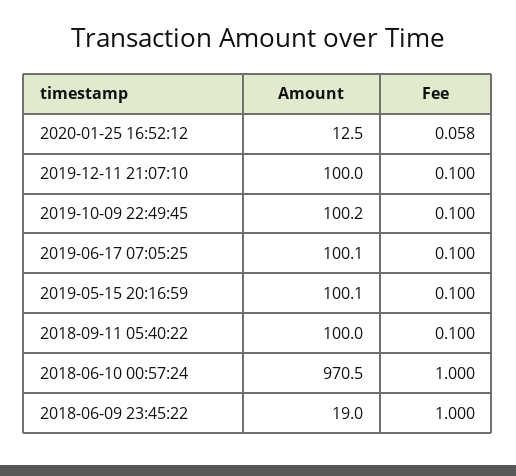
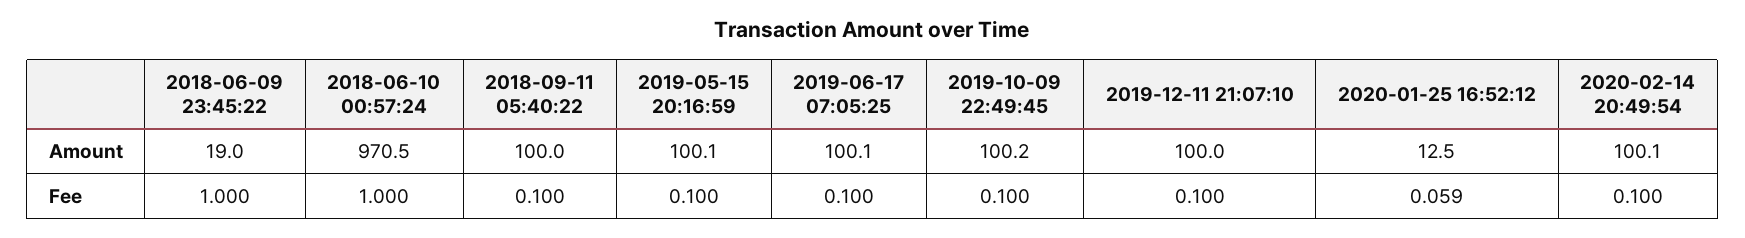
  {
    "Amount": {
      "2020-01-25 16:52:12": 12.5,
      "2019-12-11 21:07:10": 100,
      "2019-10-09 22:49:45": 100.2,
      "2019-06-17 07:05:25": 100.1,
      "2019-05-15 20:16:59": 100.1,
      "2018-09-11 05:40:22": 100,
      "2018-06-10 00:57:24": 970.5,
-     "2018-06-09 23:45:22": 19
+     "2018-06-09 23:45:22": 19,
+     "2020-02-14 20:49:54": 100.1
    },
    "Fee": {
-     "2020-01-25 16:52:12": 0.058,
+     "2020-01-25 16:52:12": 0.059,
      "2019-12-11 21:07:10": 0.1,
      "2019-10-09 22:49:45": 0.1,
      "2019-06-17 07:05:25": 0.1,
      "2019-05-15 20:16:59": 0.1,
      "2018-09-11 05:40:22": 0.1,
      "2018-06-10 00:57:24": 1,
-     "2018-06-09 23:45:22": 1
+     "2018-06-09 23:45:22": 1,
+     "2020-02-14 20:49:54": 0.1
    }
  }

